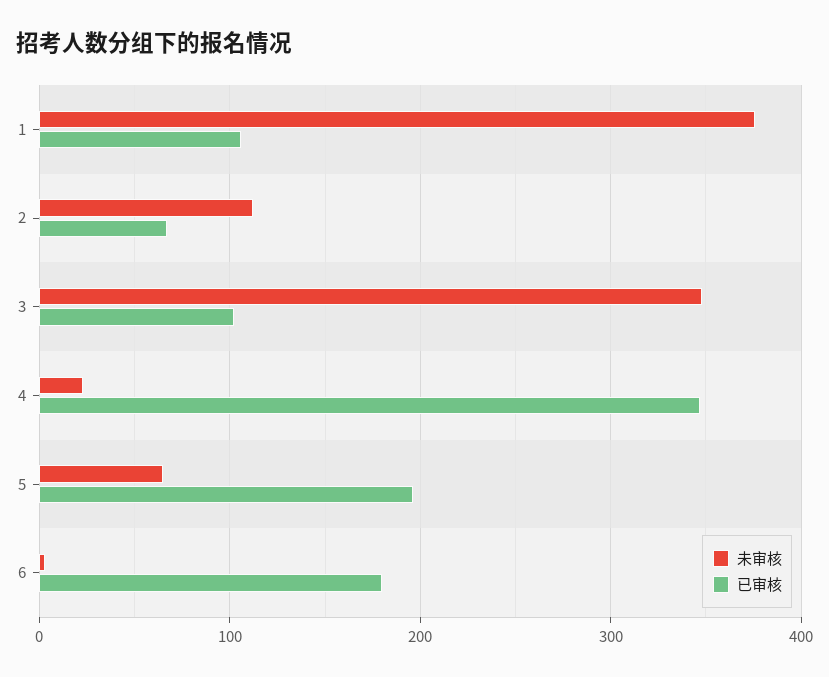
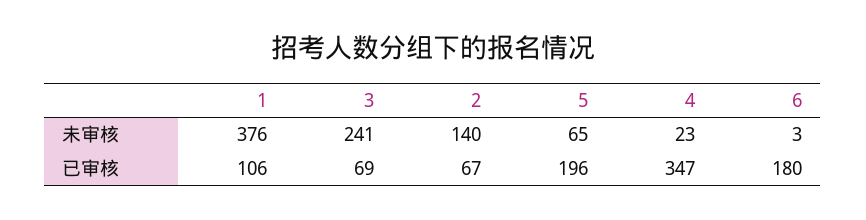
  {
    "未审核": {
      "1": 376,
-     "2": 110,
+     "2": 140,
-     "3": 350,
+     "3": 241,
      "4": 23,
      "5": 65,
      "6": 3
    },
    "已审核": {
      "1": 106,
      "2": 67,
-     "3": 100,
+     "3": 69,
      "4": 347,
      "5": 196,
      "6": 180
    }
  }

